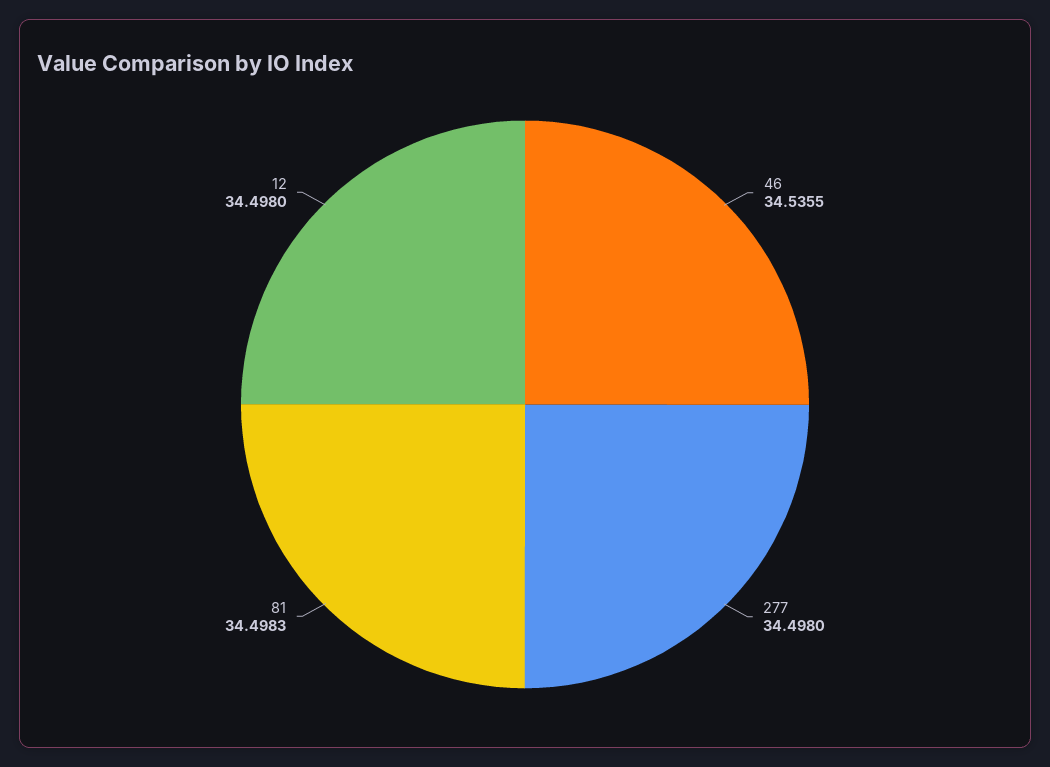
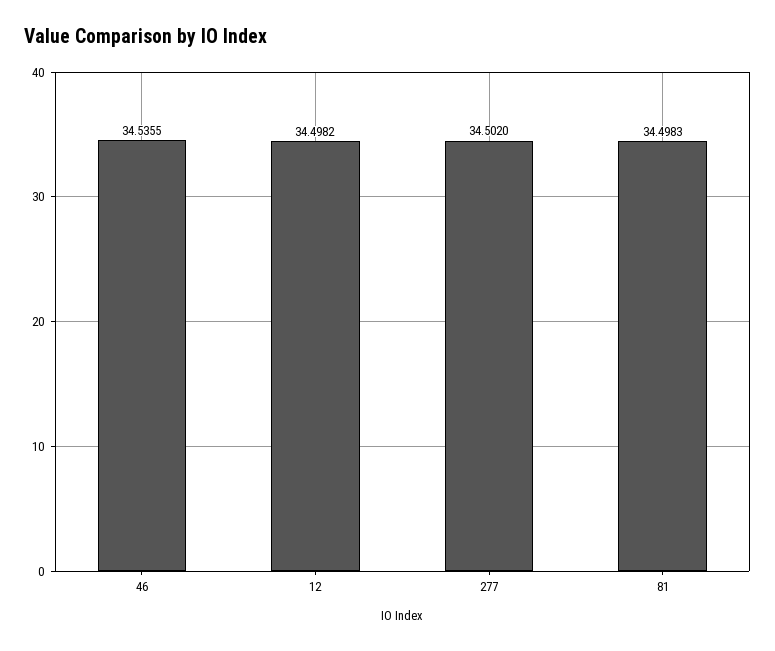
  {
    "46": 34.5355,
-   "277": 34.498,
+   "277": 34.502,
    "81": 34.4983,
-   "12": 34.498
+   "12": 34.4982
  }

